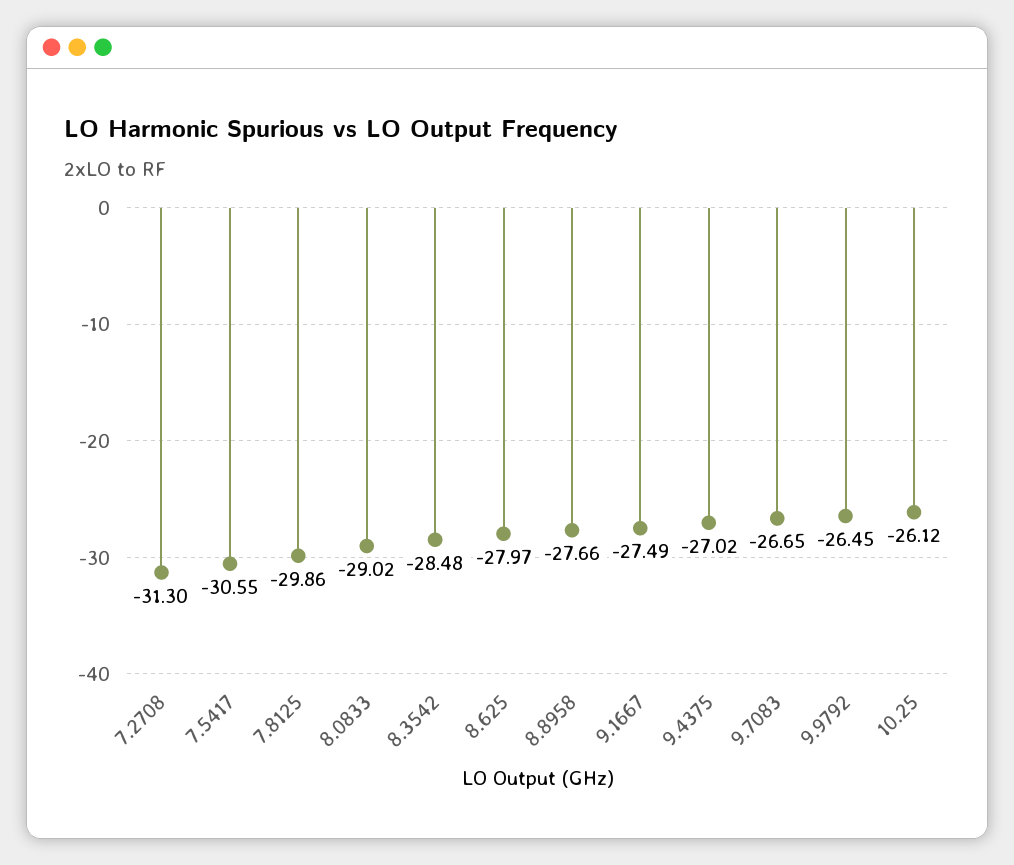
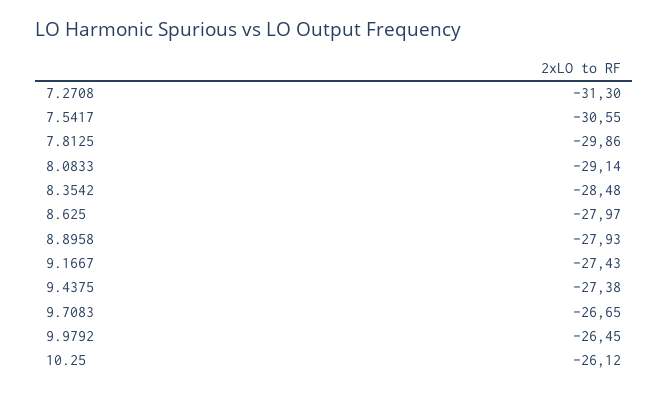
  {
    "7.2708": -31.3,
    "7.5417": -30.55,
    "7.8125": -29.86,
-   "8.0833": -29.02,
+   "8.0833": -29.14,
    "8.3542": -28.48,
    "8.625": -27.97,
-   "8.8958": -27.66,
+   "8.8958": -27.93,
-   "9.1667": -27.49,
+   "9.1667": -27.43,
-   "9.4375": -27.02,
+   "9.4375": -27.38,
    "9.7083": -26.65,
    "9.9792": -26.45,
    "10.25": -26.12
  }

